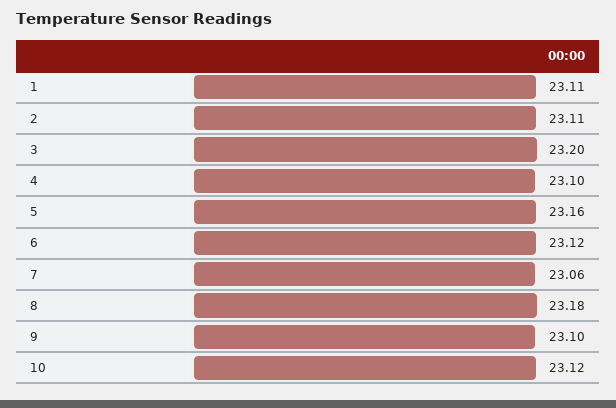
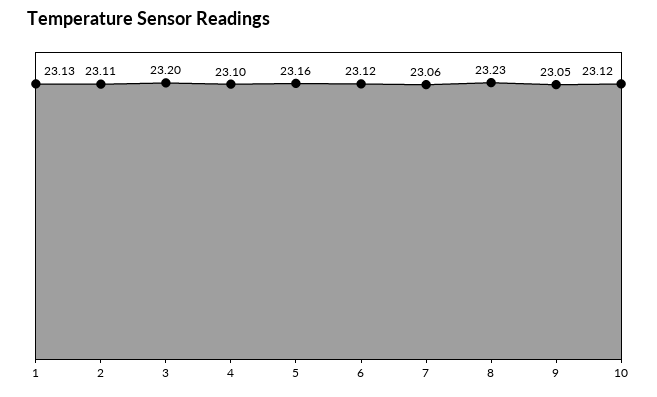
  {
-   "1": 23.11,
+   "1": 23.13,
    "2": 23.11,
    "3": 23.2,
    "4": 23.1,
    "5": 23.16,
    "6": 23.12,
    "7": 23.06,
-   "8": 23.18,
+   "8": 23.23,
-   "9": 23.1,
+   "9": 23.05,
    "10": 23.12
  }

